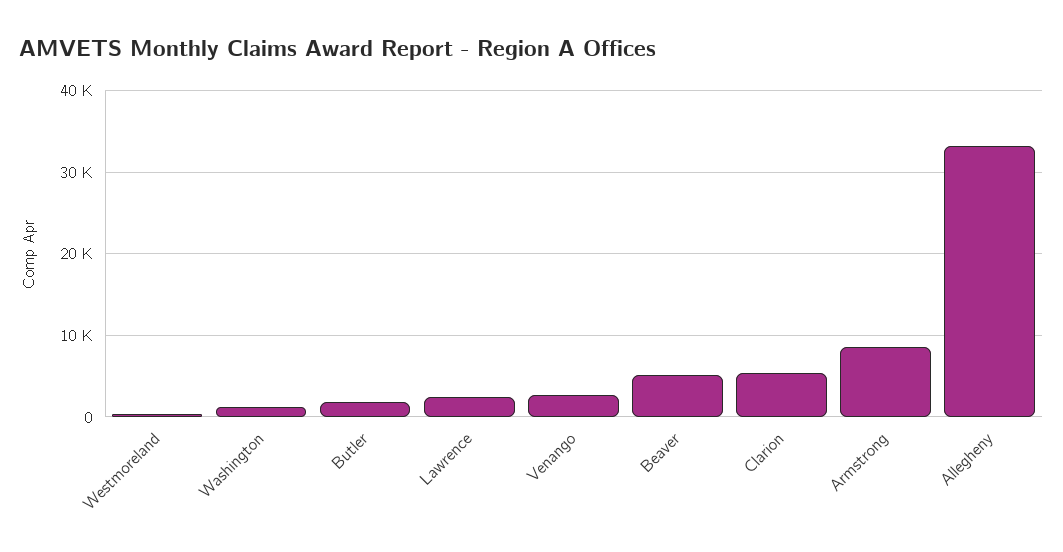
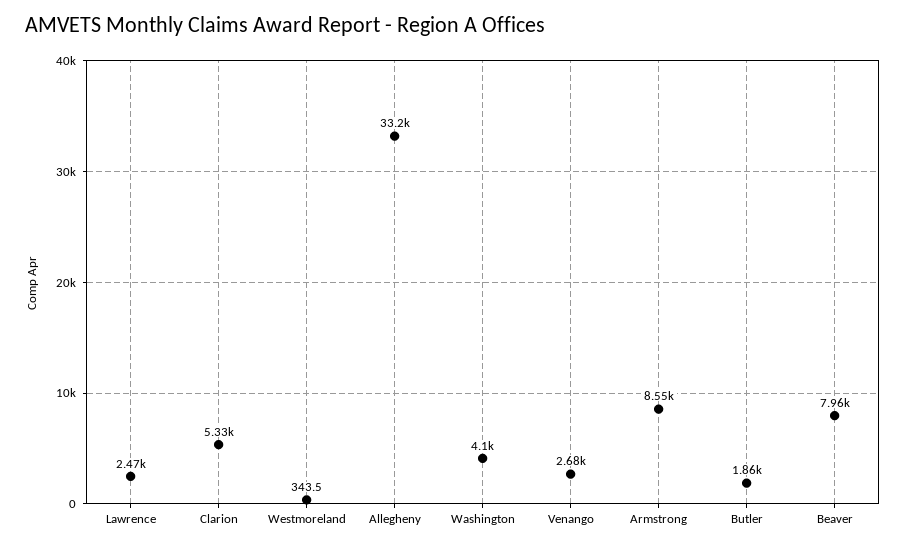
  {
    "Westmoreland": 343.5,
-   "Washington": 1000,
+   "Washington": 4100,
    "Butler": 1860,
    "Lawrence": 2470,
    "Venango": 2680,
-   "Beaver": 5000,
+   "Beaver": 7960,
    "Clarion": 5330,
    "Armstrong": 8550,
    "Allegheny": 33200
  }

